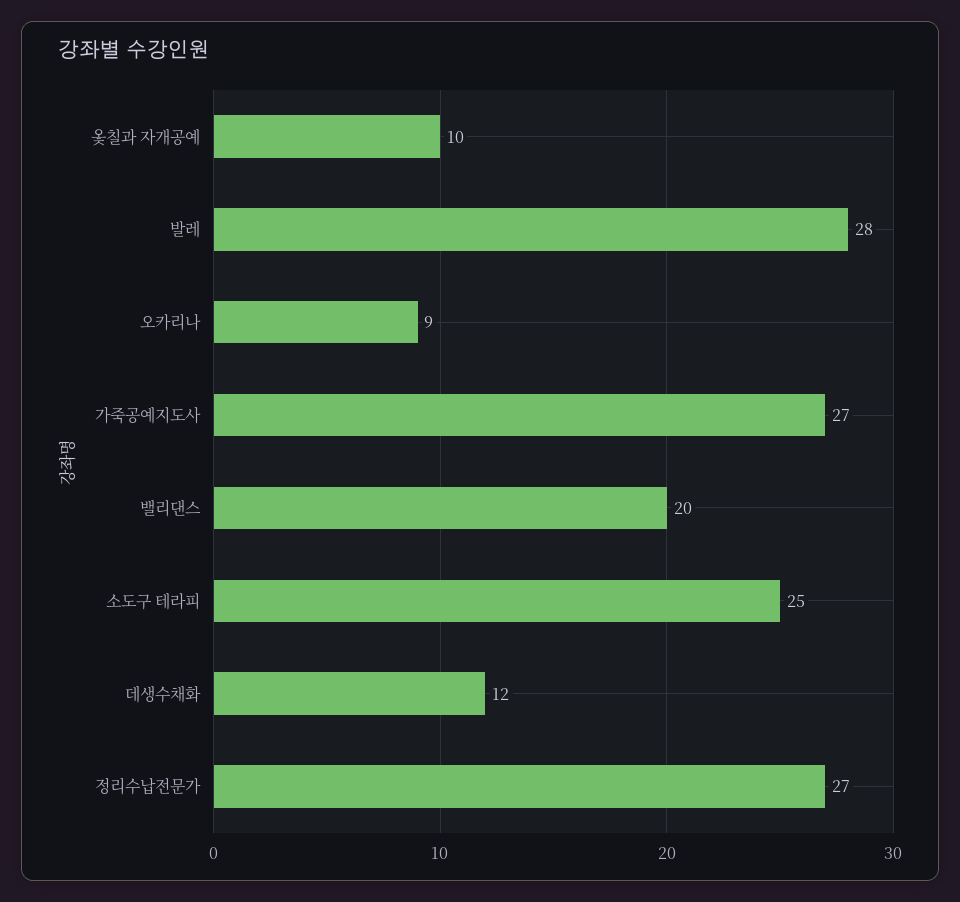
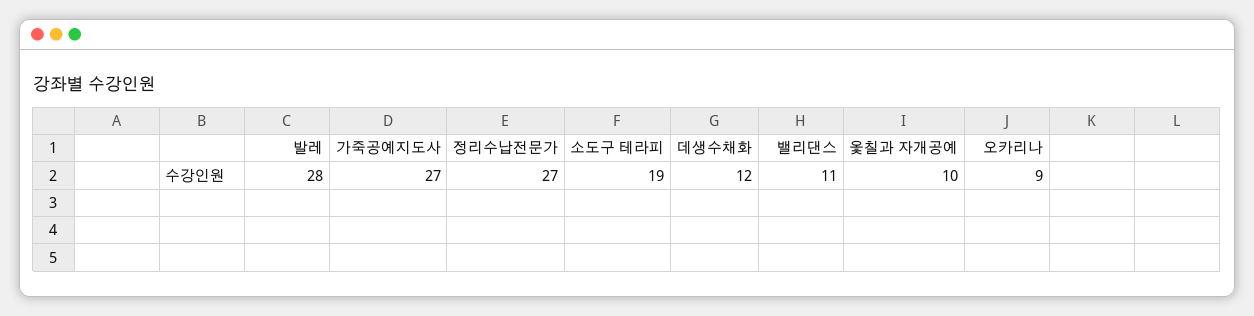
  {
    "옻칠과 자개공예": 10,
    "발레": 28,
    "오카리나": 9,
    "가죽공예지도사": 27,
-   "밸리댄스": 20,
+   "밸리댄스": 11,
-   "소도구 테라피": 25,
+   "소도구 테라피": 19,
    "데생수채화": 12,
    "정리수납전문가": 27
  }

